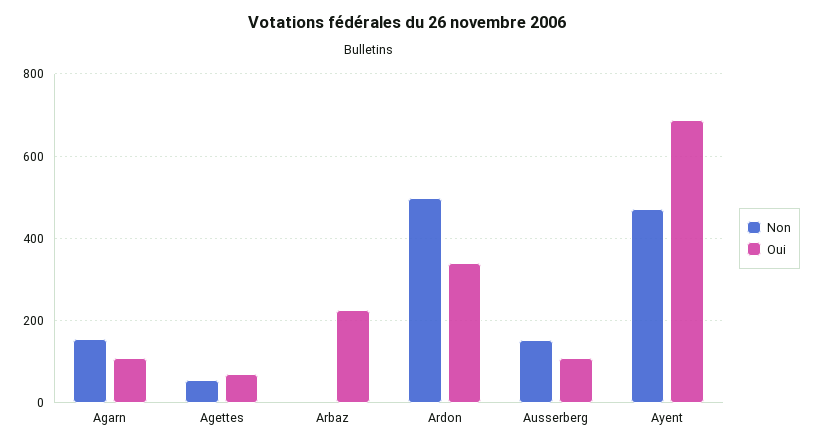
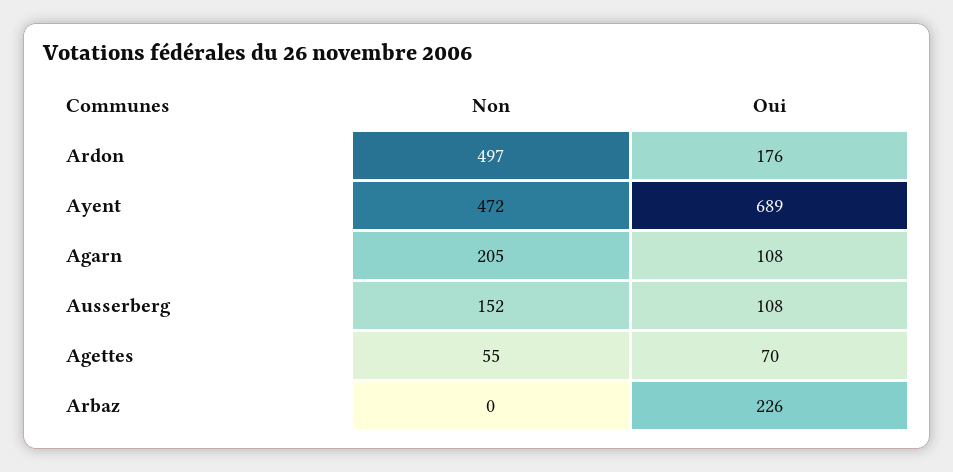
  {
    "Non": {
-     "Agarn": 160,
+     "Agarn": 205,
      "Agettes": 55,
      "Arbaz": 0,
      "Ardon": 497,
      "Ausserberg": 152,
      "Ayent": 472
    },
    "Oui": {
      "Agarn": 108,
      "Agettes": 70,
      "Arbaz": 226,
-     "Ardon": 340,
+     "Ardon": 176,
      "Ausserberg": 108,
      "Ayent": 689
    }
  }

